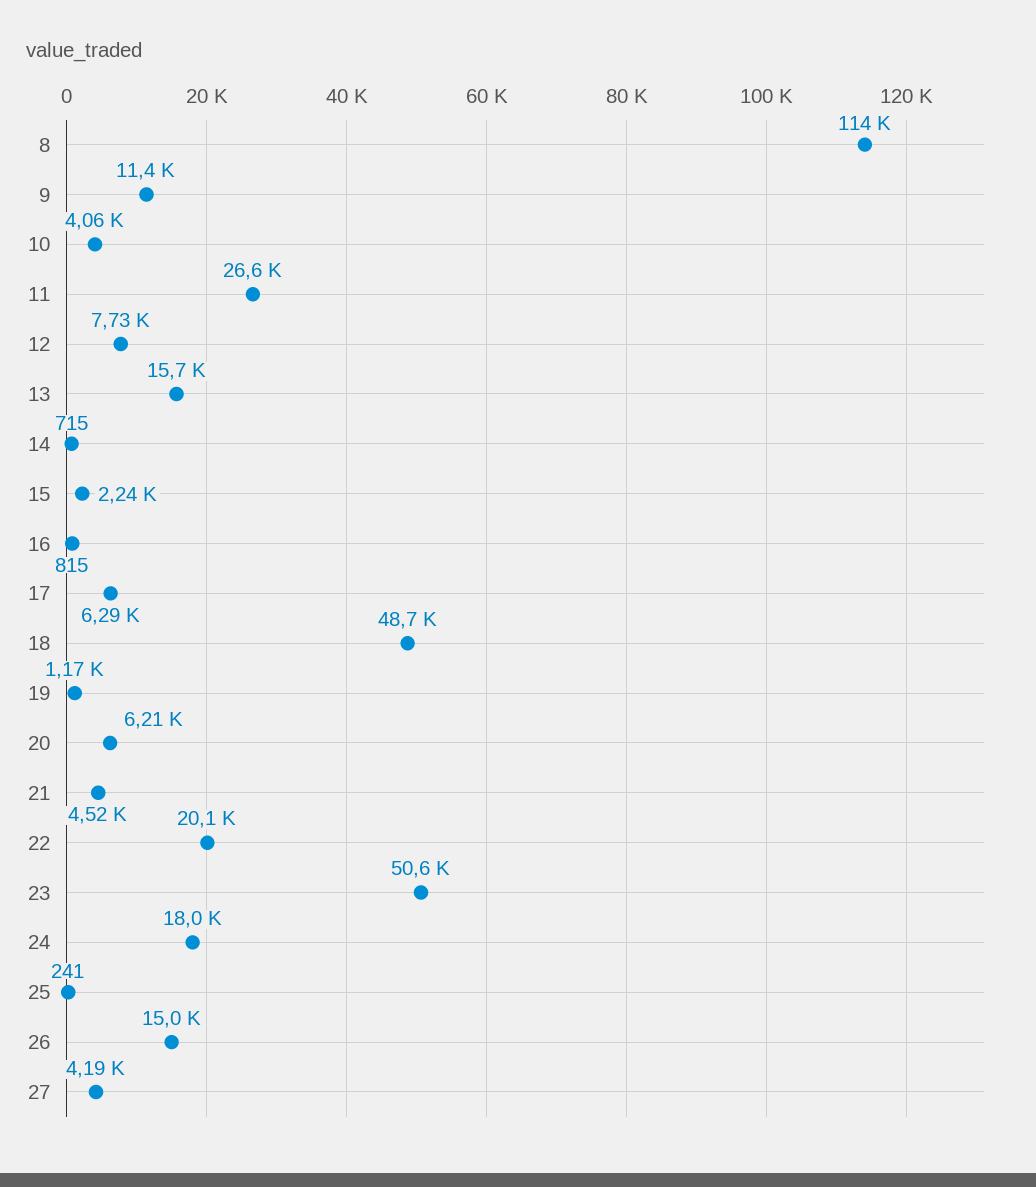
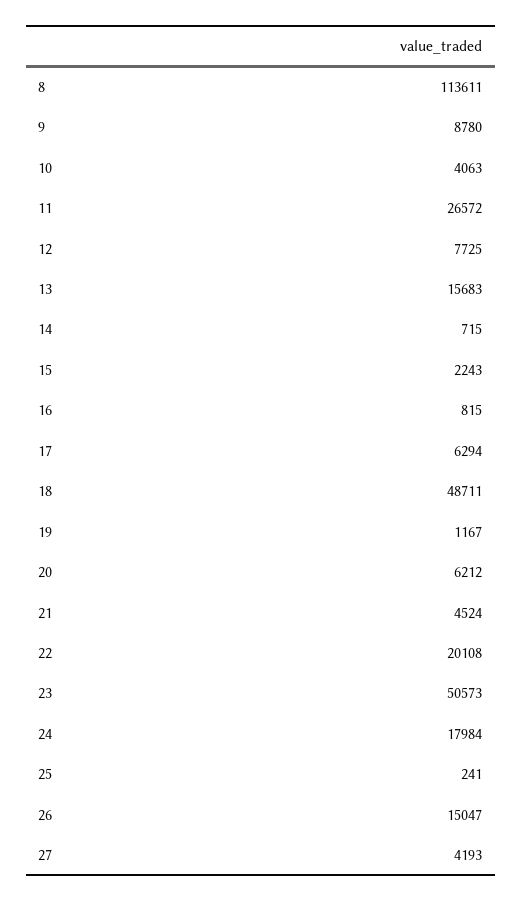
  {
    "8": 113611,
-   "9": 11400,
+   "9": 8780,
    "10": 4063,
    "11": 26572,
    "12": 7725,
    "13": 15683,
    "14": 715,
    "15": 2243,
    "16": 815,
    "17": 6294,
    "18": 48711,
    "19": 1167,
    "20": 6212,
    "21": 4524,
    "22": 20108,
    "23": 50573,
    "24": 17984,
    "25": 241,
    "26": 15047,
    "27": 4193
  }

